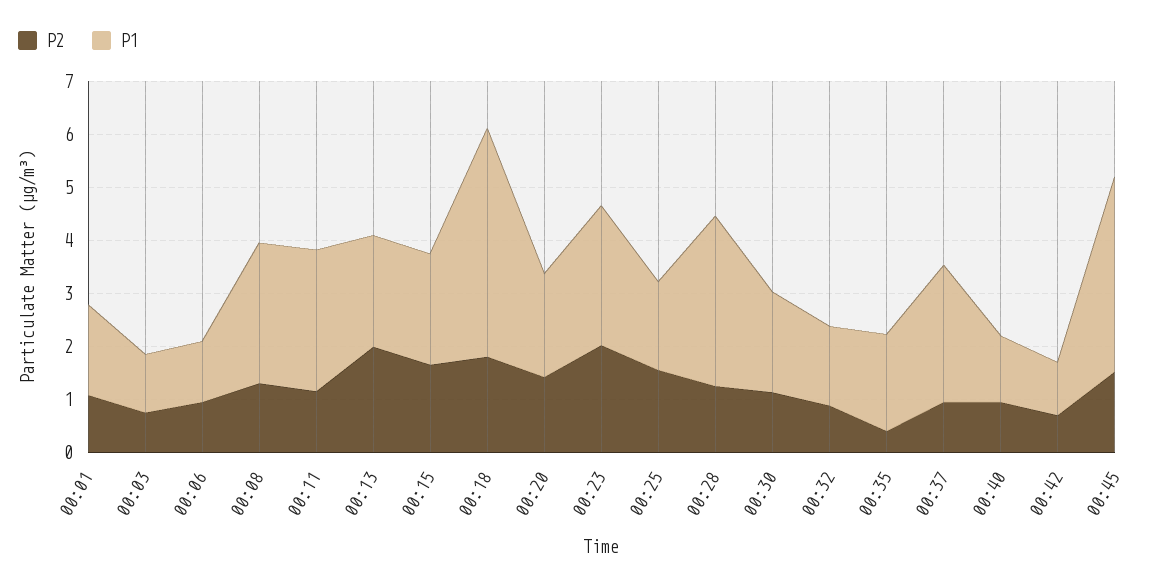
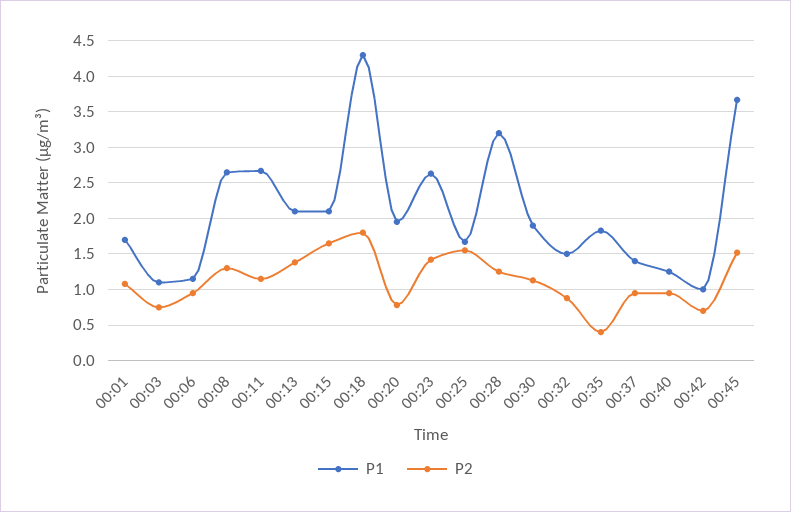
  {
    "P2": {
      "00:01": 1.1,
      "00:03": 0.8,
      "00:06": 1,
      "00:08": 1.3,
      "00:11": 1.2,
-     "00:13": 2,
+     "00:13": 1.4,
      "00:15": 1.7,
      "00:18": 1.8,
-     "00:20": 1.4,
+     "00:20": 0.8,
-     "00:23": 2,
+     "00:23": 1.4,
      "00:25": 1.6,
      "00:28": 1.3,
      "00:30": 1.1,
      "00:32": 0.9,
      "00:35": 0.4,
      "00:37": 1,
      "00:40": 1,
      "00:42": 0.7,
      "00:45": 1.5
    },
    "P1": {
      "00:01": 1.7,
      "00:03": 1.1,
      "00:06": 1.2,
      "00:08": 2.7,
      "00:11": 2.7,
      "00:13": 2.1,
      "00:15": 2.1,
      "00:18": 4.3,
      "00:20": 2,
      "00:23": 2.6,
      "00:25": 1.7,
      "00:28": 3.2,
      "00:30": 1.9,
      "00:32": 1.5,
      "00:35": 1.8,
-     "00:37": 2.6,
+     "00:37": 1.4,
      "00:40": 1.3,
      "00:42": 1,
      "00:45": 3.7
    }
  }

